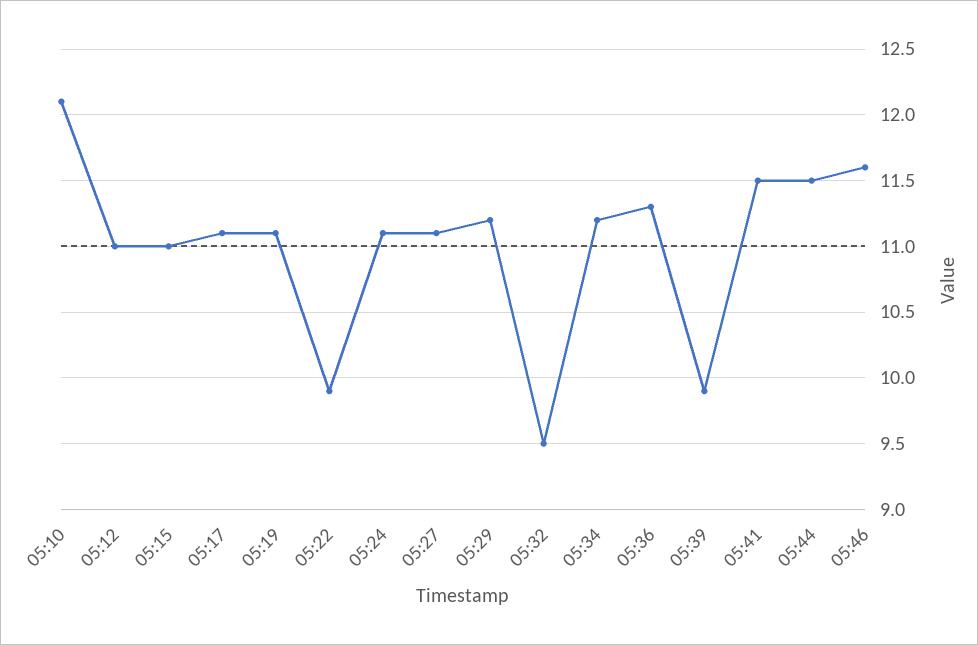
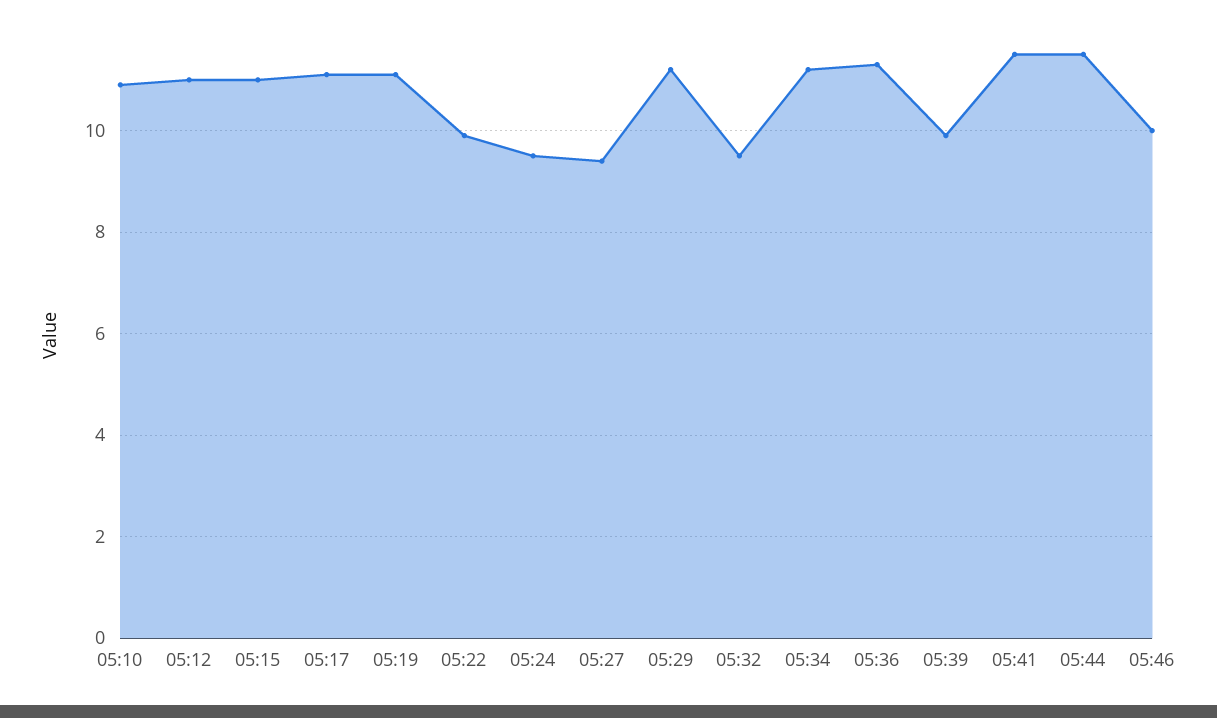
  {
-   "05:10": 12.1,
+   "05:10": 11,
    "05:12": 11,
    "05:15": 11,
    "05:17": 11.1,
    "05:19": 11.1,
    "05:22": 9.9,
-   "05:24": 11.1,
+   "05:24": 9.5,
-   "05:27": 11.1,
+   "05:27": 9.5,
    "05:29": 11.2,
    "05:32": 9.5,
    "05:34": 11.2,
    "05:36": 11.3,
    "05:39": 9.9,
    "05:41": 11.5,
    "05:44": 11.5,
-   "05:46": 11.6
+   "05:46": 10
  }

